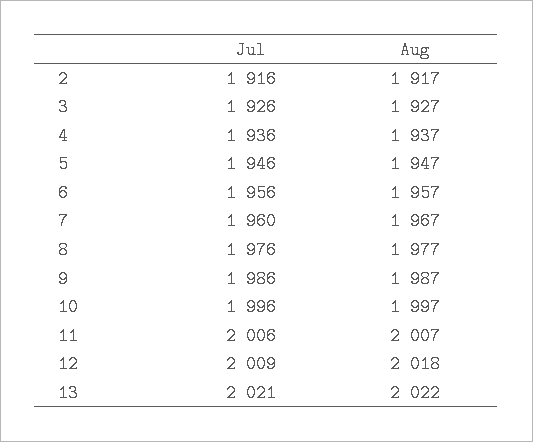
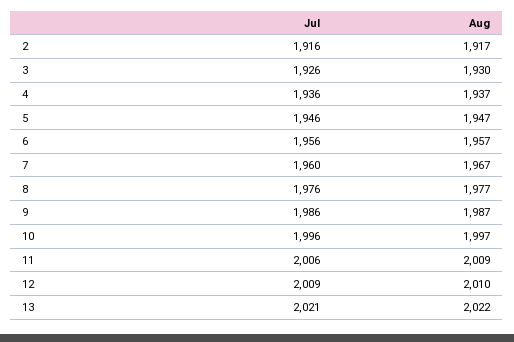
  {
    "Jul": {
      "2": 1916,
      "3": 1926,
      "4": 1936,
      "5": 1946,
      "6": 1956,
      "7": 1960,
      "8": 1976,
      "9": 1986,
      "10": 1996,
      "11": 2006,
      "12": 2009,
      "13": 2021
    },
    "Aug": {
      "2": 1917,
-     "3": 1927,
+     "3": 1930,
      "4": 1937,
      "5": 1947,
      "6": 1957,
      "7": 1967,
      "8": 1977,
      "9": 1987,
      "10": 1997,
-     "11": 2007,
+     "11": 2009,
-     "12": 2018,
+     "12": 2010,
      "13": 2022
    }
  }

